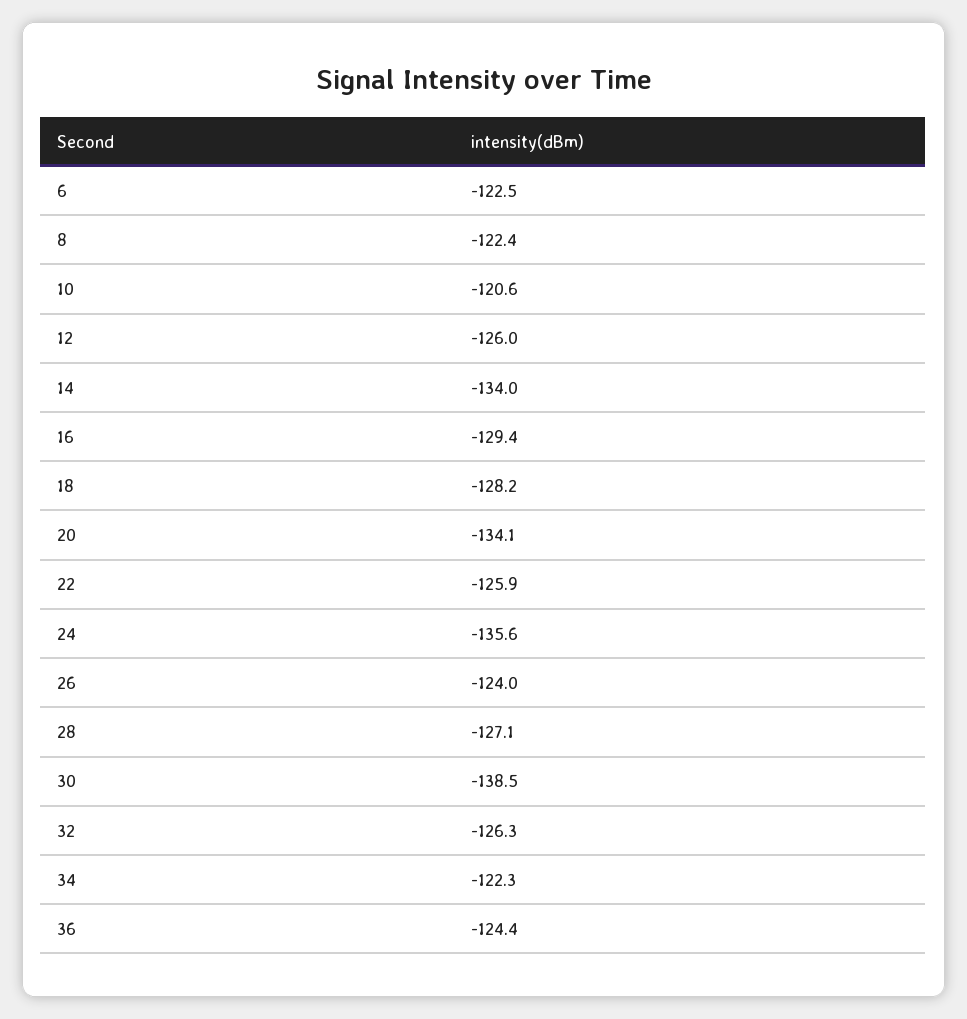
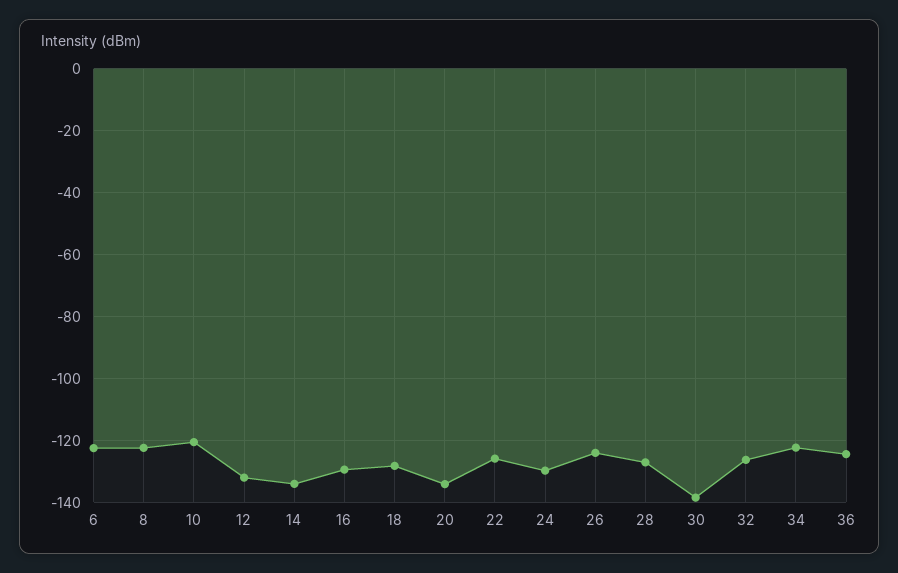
  {
    "6": -122.5,
    "8": -122.4,
    "10": -120.6,
-   "12": -126,
+   "12": -132,
    "14": -134,
    "16": -129.4,
    "18": -128.2,
    "20": -134.1,
    "22": -125.9,
-   "24": -135.6,
+   "24": -130,
    "26": -124,
    "28": -127.1,
    "30": -138.5,
    "32": -126.3,
    "34": -122.3,
    "36": -124.4
  }

